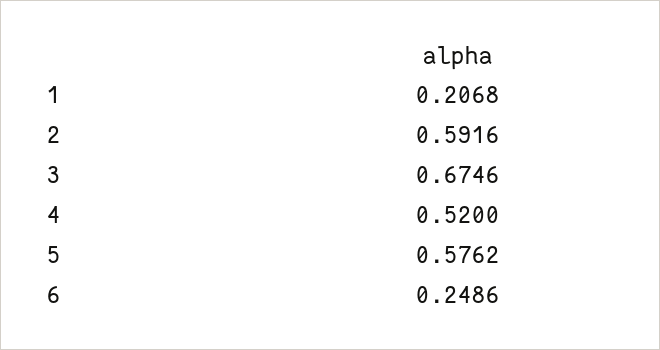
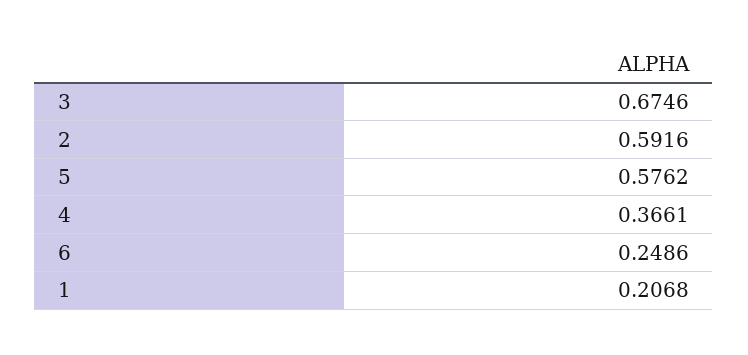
  {
    "1": 0.2068,
    "2": 0.5916,
    "3": 0.6746,
-   "4": 0.52,
+   "4": 0.3661,
    "5": 0.5762,
    "6": 0.2486
  }

